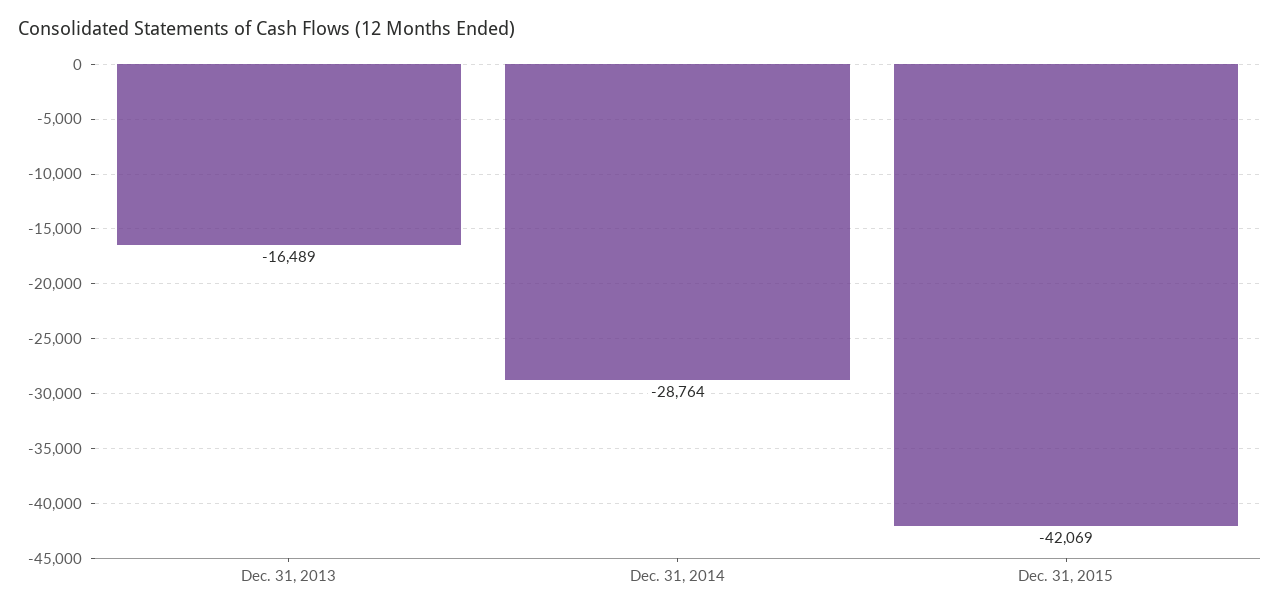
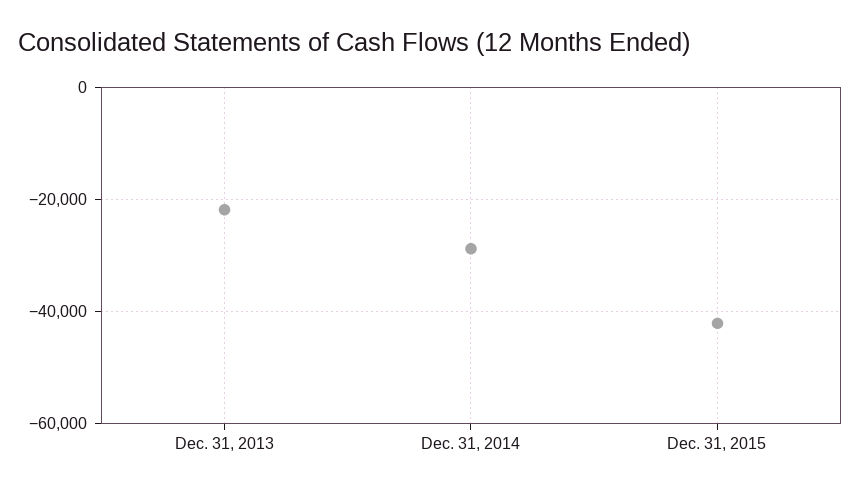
  {
-   "Dec. 31, 2013": -16489,
+   "Dec. 31, 2013": -22000,
    "Dec. 31, 2014": -28764,
    "Dec. 31, 2015": -42069
  }

